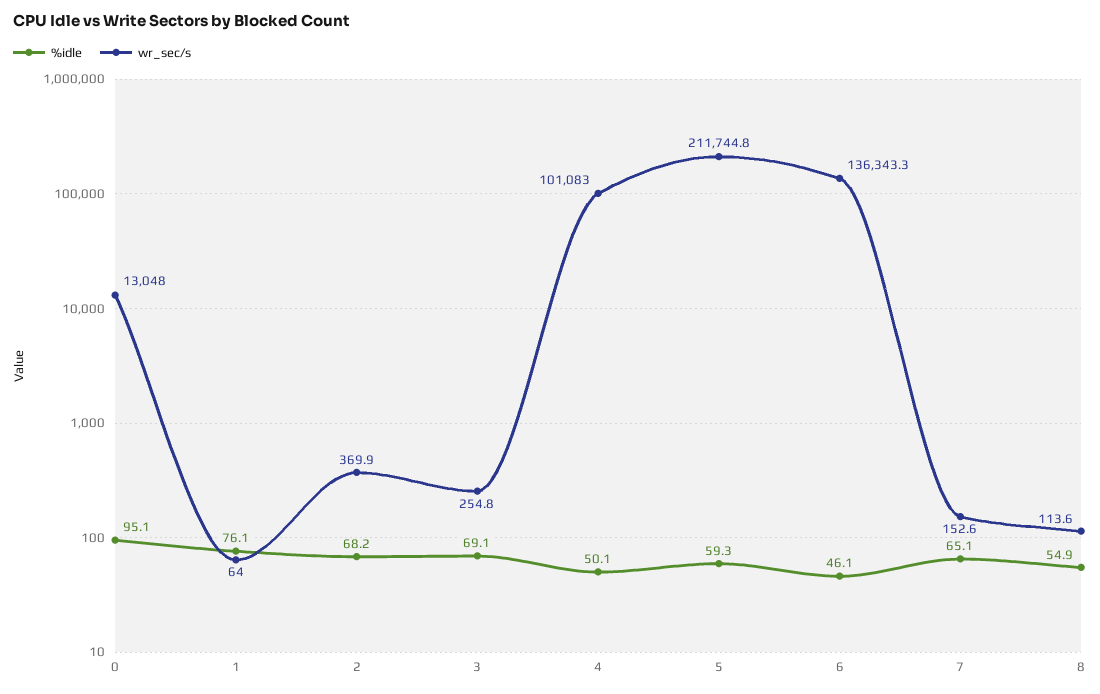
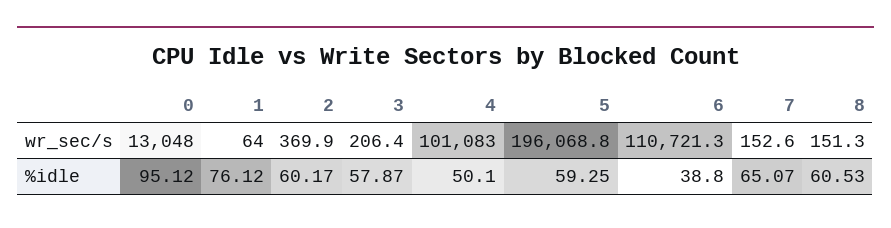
  {
    "%idle": {
      "0": 95.12,
      "1": 76.12,
-     "2": 68.2,
+     "2": 60.17,
-     "3": 69.1,
+     "3": 57.87,
      "4": 50.1,
      "5": 59.25,
-     "6": 46.1,
+     "6": 38.8,
      "7": 65.07,
-     "8": 54.9
+     "8": 60.53
    },
    "wr_sec/s": {
      "0": 13048,
      "1": 64,
      "2": 369.9,
-     "3": 254.8,
+     "3": 206.4,
      "4": 101083,
-     "5": 211744.8,
+     "5": 196068.8,
-     "6": 136343.3,
+     "6": 110721.3,
      "7": 152.6,
-     "8": 113.6
+     "8": 151.3
    }
  }

